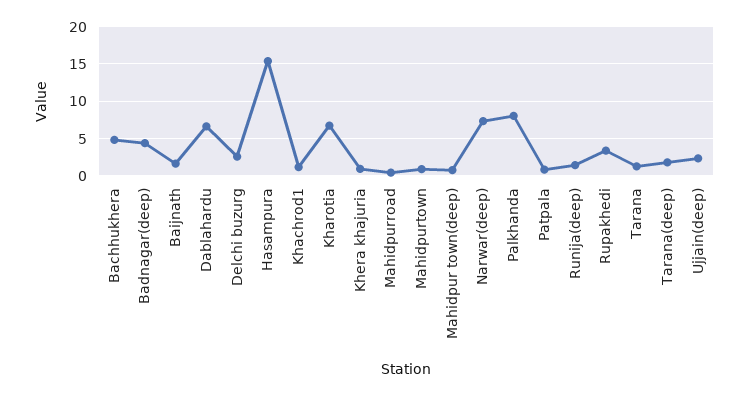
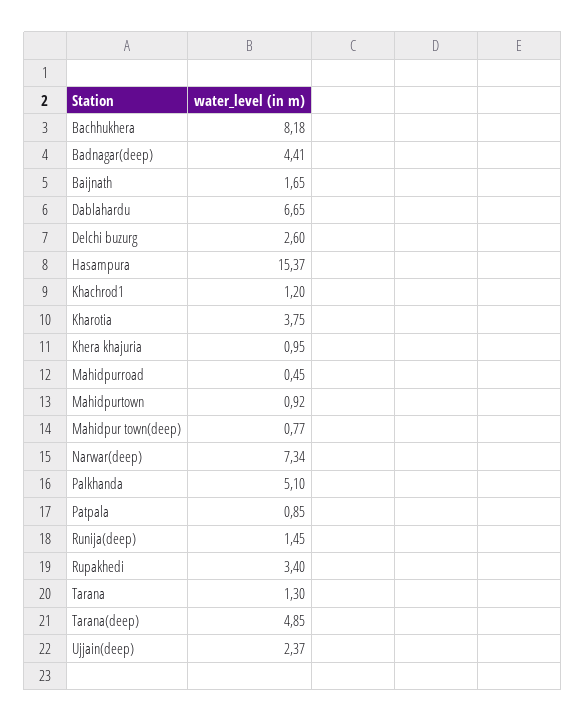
  {
-   "Bachhukhera": 5,
+   "Bachhukhera": 8.18,
    "Badnagar(deep)": 4.41,
    "Baijnath": 1.65,
    "Dablahardu": 6.65,
    "Delchi buzurg": 2.6,
    "Hasampura": 15.37,
    "Khachrod1": 1.2,
-   "Kharotia": 7,
+   "Kharotia": 3.75,
    "Khera khajuria": 0.95,
    "Mahidpurroad": 0.45,
    "Mahidpurtown": 0.92,
    "Mahidpur town(deep)": 0.77,
    "Narwar(deep)": 7.34,
-   "Palkhanda": 8,
+   "Palkhanda": 5.1,
    "Patpala": 0.85,
    "Runija(deep)": 1.45,
    "Rupakhedi": 3.4,
    "Tarana": 1.3,
-   "Tarana(deep)": 2,
+   "Tarana(deep)": 4.85,
    "Ujjain(deep)": 2.37
  }

